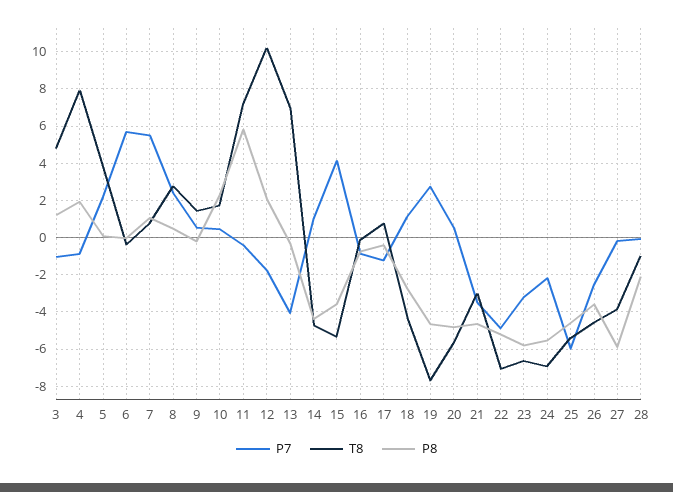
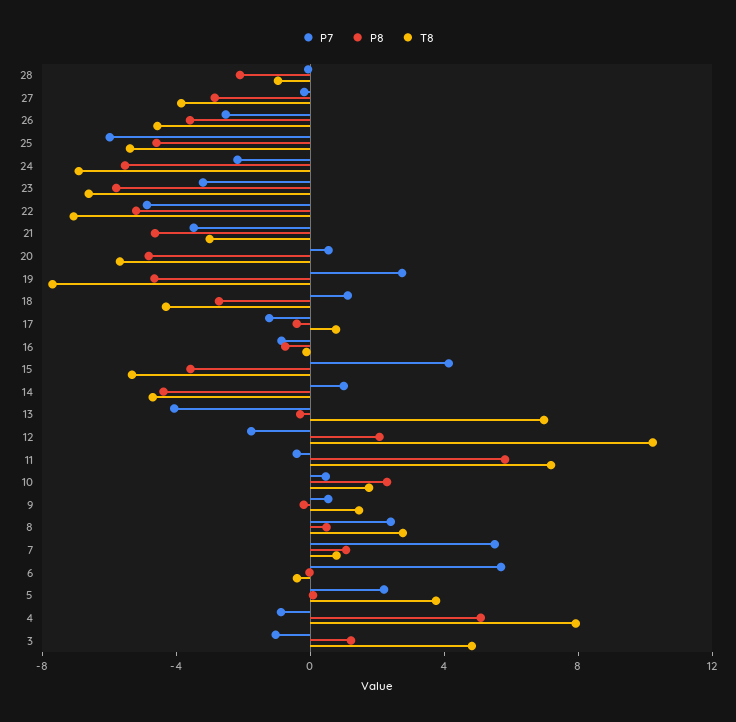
  {
    "P7": {
      "3": -1,
      "4": -1,
      "5": 2,
      "6": 5.5,
      "7": 5.5,
      "8": 2.5,
      "9": 0.5,
      "10": 0.5,
      "11": -0.5,
      "12": -2,
      "13": -4,
      "14": 1,
      "15": 4,
      "16": -1,
      "17": -1,
      "18": 1,
      "19": 2.5,
      "20": 0.5,
      "21": -3.5,
      "22": -5,
      "23": -3,
      "24": -2,
      "25": -6,
      "26": -2.5,
      "27": 0,
      "28": 0
    },
    "T8": {
      "3": 5,
      "4": 8,
      "5": 4,
      "6": -0.5,
      "7": 1,
      "8": 3,
      "9": 1.5,
      "10": 2,
      "11": 7,
      "12": 10,
      "13": 7,
      "14": -4.5,
      "15": -5.5,
      "16": 0,
      "17": 1,
      "18": -4.5,
      "19": -7.5,
      "20": -5.5,
      "21": -3,
      "22": -7,
      "23": -6.5,
      "24": -7,
      "25": -5.5,
      "26": -4.5,
      "27": -4,
      "28": -1
    },
    "P8": {
      "3": 1,
-     "4": 2,
+     "4": 5,
      "5": 0,
      "6": 0,
      "7": 1,
      "8": 0.5,
      "9": 0,
      "10": 2.5,
      "11": 6,
      "12": 2,
      "13": -0.5,
      "14": -4.5,
      "15": -3.5,
      "16": -0.5,
      "17": -0.5,
      "18": -2.5,
      "19": -4.5,
      "20": -5,
      "21": -4.5,
      "22": -5,
      "23": -6,
      "24": -5.5,
      "25": -4.5,
      "26": -3.5,
-     "27": -6,
+     "27": -3,
      "28": -2
    }
  }

